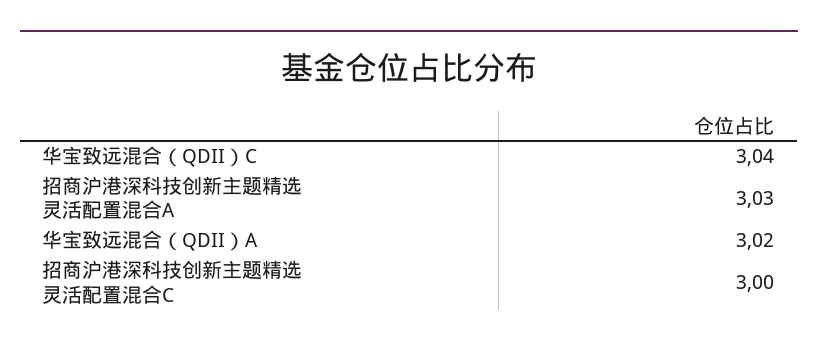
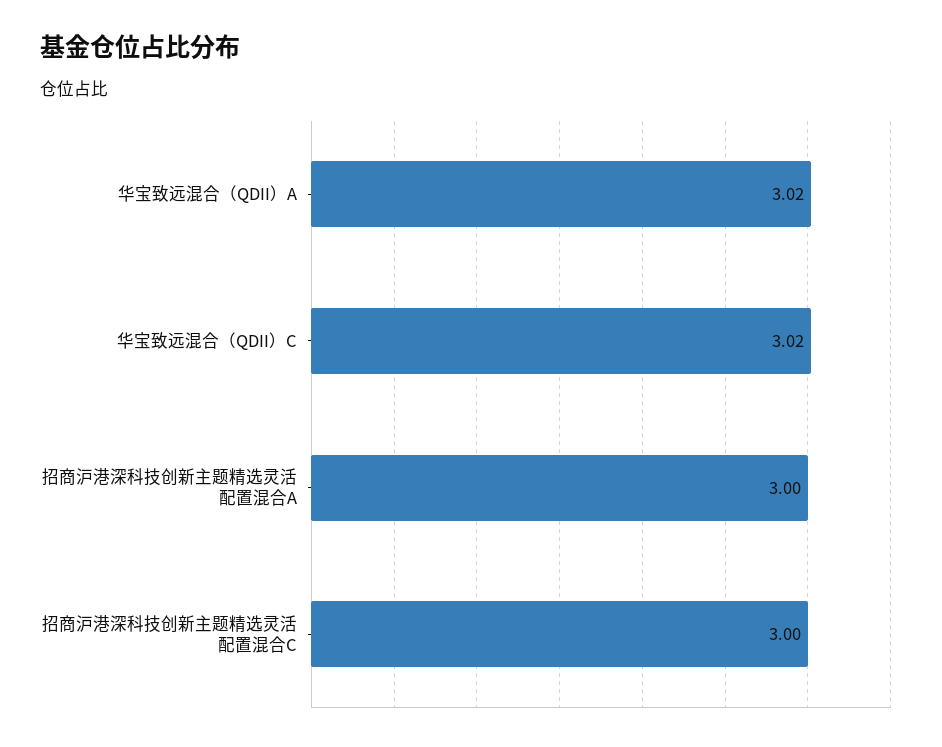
  {
-   "华宝致远混合（QDII）C": 3.04,
+   "华宝致远混合（QDII）C": 3.02,
-   "招商沪港深科技创新主题精选灵活配置混合A": 3.03,
+   "招商沪港深科技创新主题精选灵活配置混合A": 3,
    "华宝致远混合（QDII）A": 3.02,
    "招商沪港深科技创新主题精选灵活配置混合C": 3
  }

